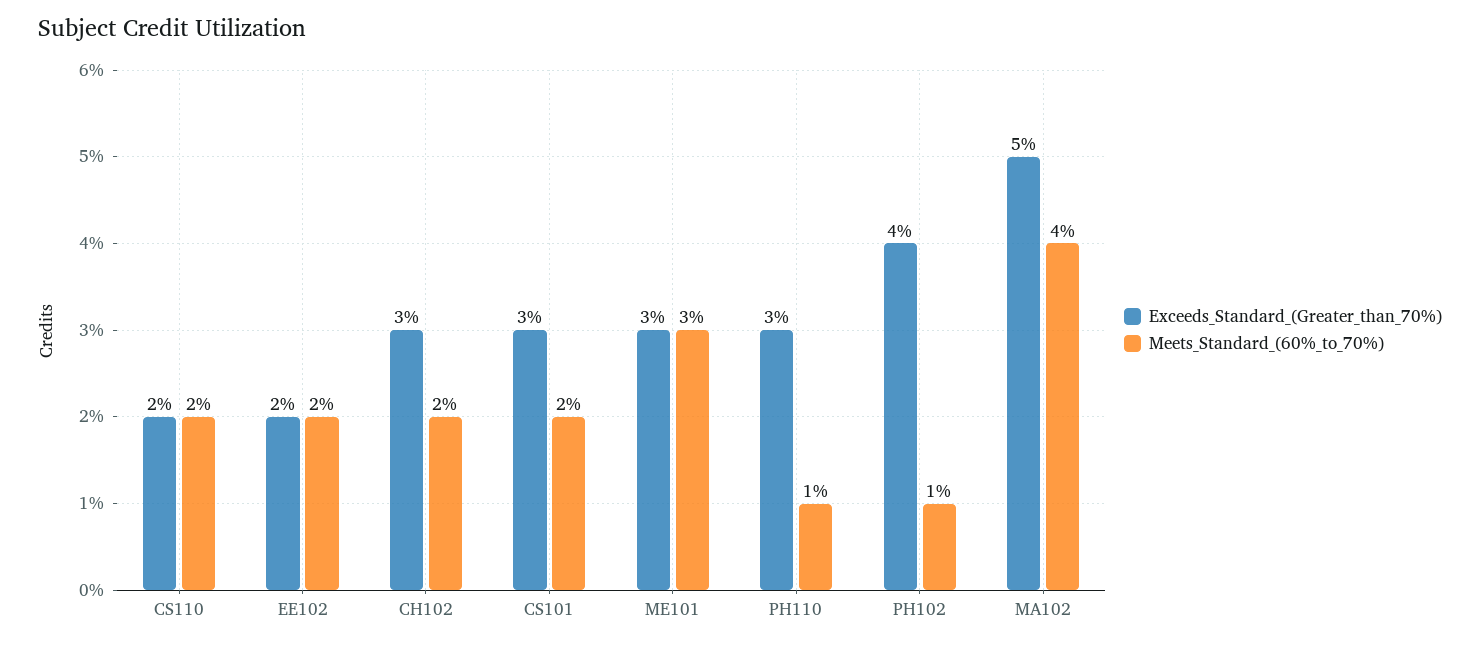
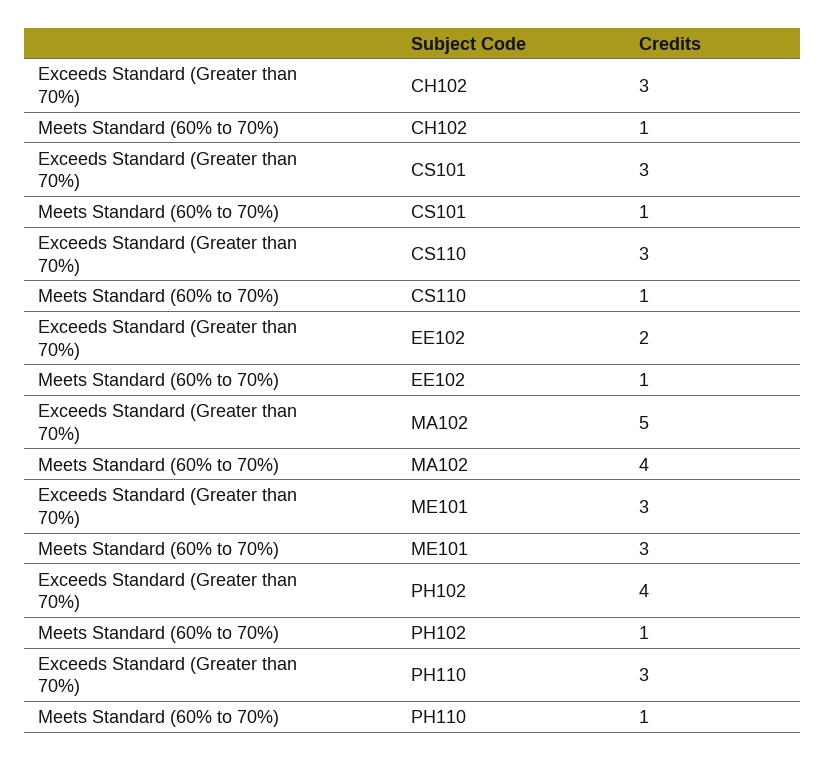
  {
    "Exceeds_Standard_(Greater_than_70%)": {
-     "CS110": 2,
+     "CS110": 3,
      "EE102": 2,
      "CH102": 3,
      "CS101": 3,
      "ME101": 3,
      "PH110": 3,
      "PH102": 4,
      "MA102": 5
    },
    "Meets_Standard_(60%_to_70%)": {
-     "CS110": 2,
+     "CS110": 1,
-     "EE102": 2,
+     "EE102": 1,
-     "CH102": 2,
+     "CH102": 1,
-     "CS101": 2,
+     "CS101": 1,
      "ME101": 3,
      "PH110": 1,
      "PH102": 1,
      "MA102": 4
    }
  }

